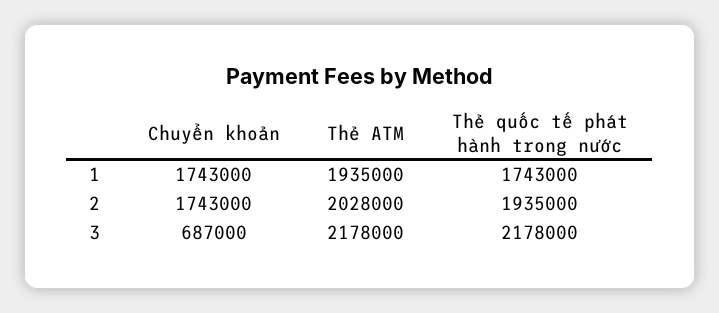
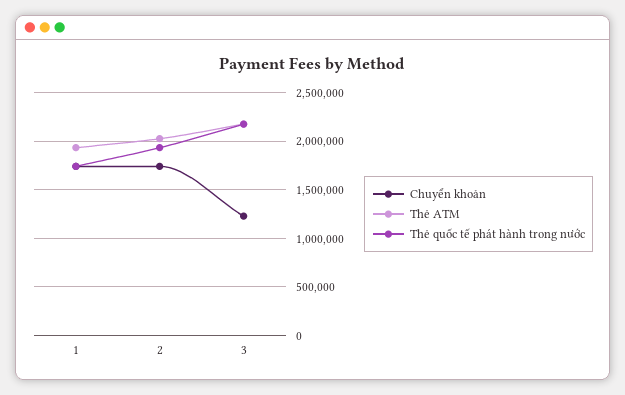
  {
    "Chuyển khoản": {
      "1": 1743000,
      "2": 1743000,
-     "3": 687000
+     "3": 1200000
    },
    "Thẻ ATM": {
      "1": 1935000,
      "2": 2028000,
      "3": 2178000
    },
    "Thẻ quốc tế phát hành trong nước": {
      "1": 1743000,
      "2": 1935000,
      "3": 2178000
    }
  }

